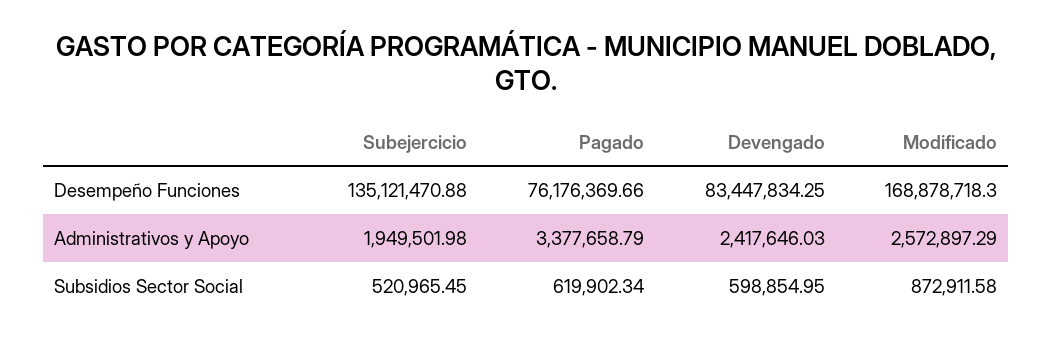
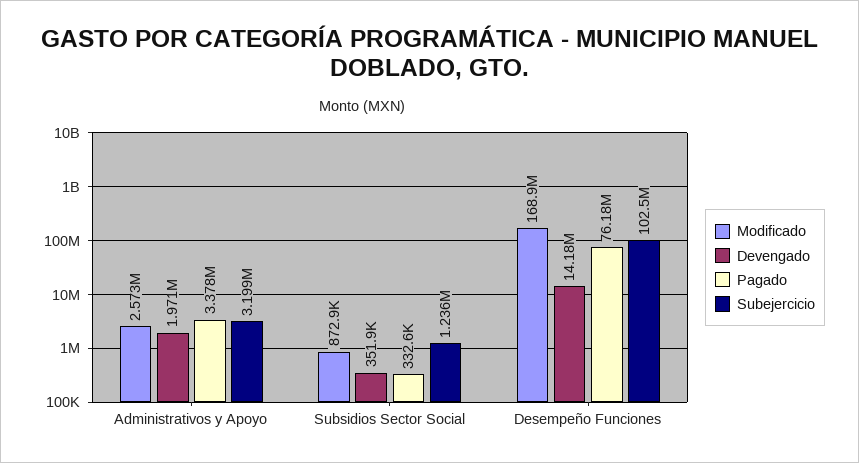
  {
    "Subejercicio": {
-     "Desempeño Funciones": 135121470.88,
+     "Desempeño Funciones": 102500000,
-     "Administrativos y Apoyo": 1949501.98,
+     "Administrativos y Apoyo": 3199000,
-     "Subsidios Sector Social": 520965.45
+     "Subsidios Sector Social": 1236000
    },
    "Pagado": {
      "Desempeño Funciones": 76176369.66,
      "Administrativos y Apoyo": 3377658.79,
-     "Subsidios Sector Social": 619902.34
+     "Subsidios Sector Social": 332600
    },
    "Devengado": {
-     "Desempeño Funciones": 83447834.25,
+     "Desempeño Funciones": 14180000,
-     "Administrativos y Apoyo": 2417646.03,
+     "Administrativos y Apoyo": 1971000,
-     "Subsidios Sector Social": 598854.95
+     "Subsidios Sector Social": 351900
    },
    "Modificado": {
      "Desempeño Funciones": 168878718.3,
      "Administrativos y Apoyo": 2572897.29,
      "Subsidios Sector Social": 872911.58
    }
  }

